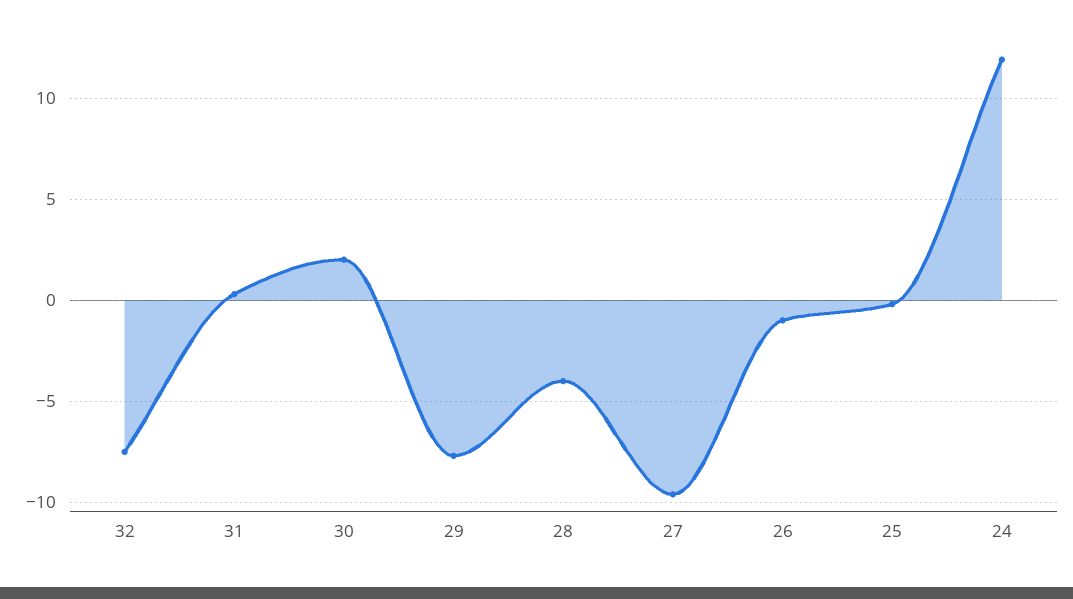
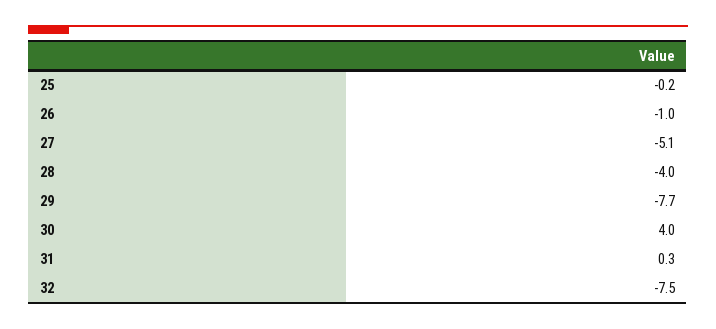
  {
    "32": -7.5,
    "31": 0.3,
-   "30": 2,
+   "30": 4,
    "29": -7.7,
    "28": -4,
-   "27": -9.5,
+   "27": -5.1,
    "26": -1,
-   "25": -0.2,
+   "25": -0.2
-   "24": 12
  }

